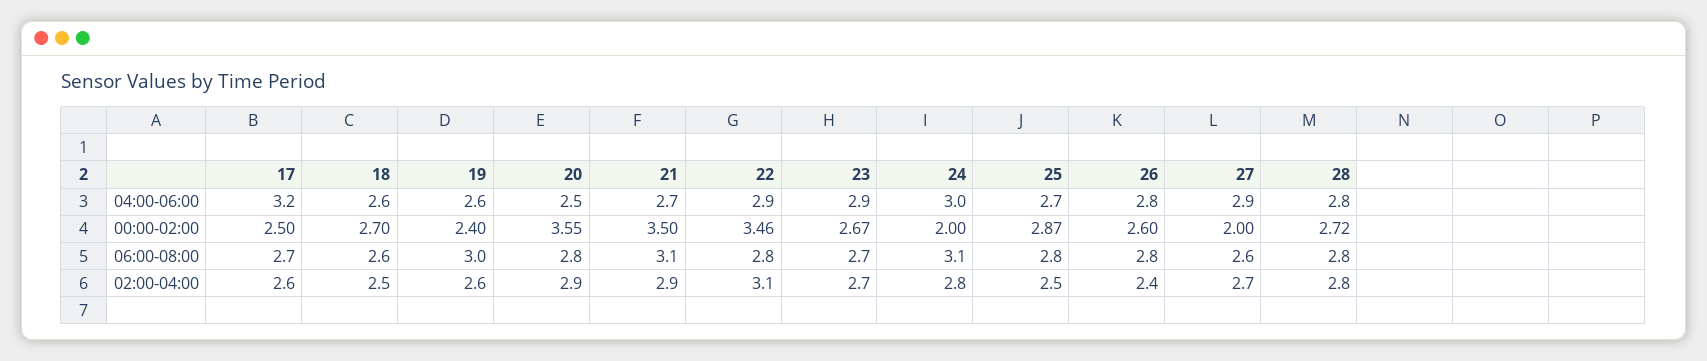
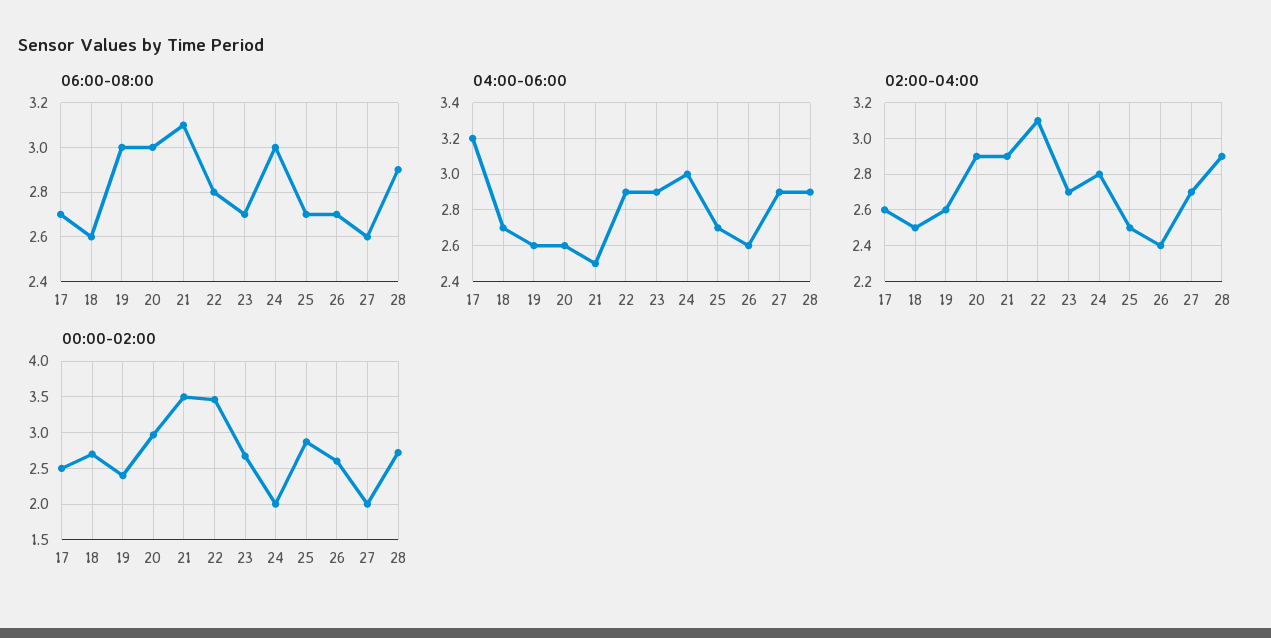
  {
    "04:00-06:00": {
      "17": 3.2,
-     "18": 2.6,
+     "18": 2.7,
      "19": 2.6,
-     "20": 2.5,
+     "20": 2.6,
-     "21": 2.7,
+     "21": 2.5,
      "22": 2.9,
      "23": 2.9,
      "24": 3,
      "25": 2.7,
-     "26": 2.8,
+     "26": 2.6,
      "27": 2.9,
-     "28": 2.8
+     "28": 2.9
    },
    "00:00-02:00": {
      "17": 2.5,
      "18": 2.7,
      "19": 2.4,
-     "20": 3.55,
+     "20": 3,
      "21": 3.5,
      "22": 3.46,
      "23": 2.67,
      "24": 2,
      "25": 2.87,
      "26": 2.6,
      "27": 2,
      "28": 2.72
    },
    "06:00-08:00": {
      "17": 2.7,
      "18": 2.6,
      "19": 3,
-     "20": 2.8,
+     "20": 3,
      "21": 3.1,
      "22": 2.8,
      "23": 2.7,
-     "24": 3.1,
+     "24": 3,
-     "25": 2.8,
+     "25": 2.7,
-     "26": 2.8,
+     "26": 2.7,
      "27": 2.6,
-     "28": 2.8
+     "28": 2.9
    },
    "02:00-04:00": {
      "17": 2.6,
      "18": 2.5,
      "19": 2.6,
      "20": 2.9,
      "21": 2.9,
      "22": 3.1,
      "23": 2.7,
      "24": 2.8,
      "25": 2.5,
      "26": 2.4,
      "27": 2.7,
-     "28": 2.8
+     "28": 2.9
    }
  }

